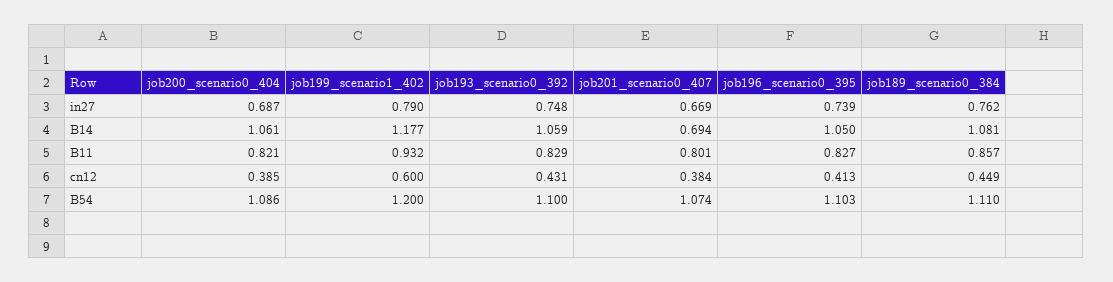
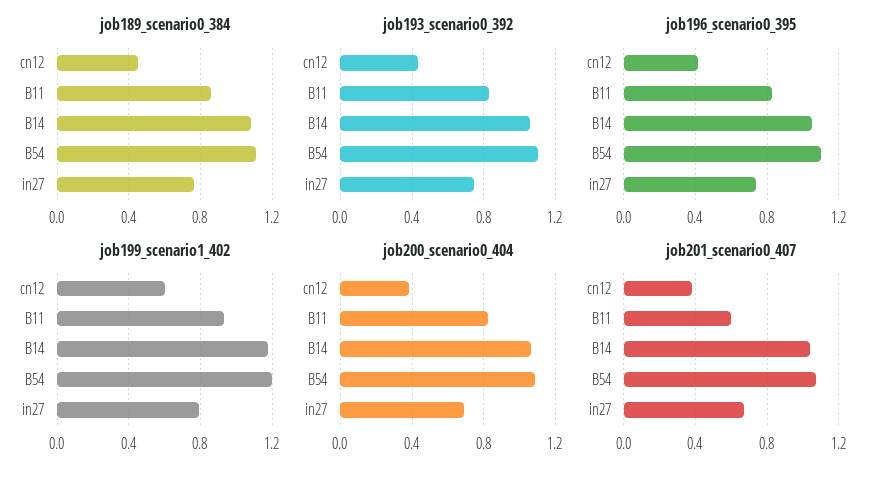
  {
    "job200_scenario0_404": {
      "in27": 0.687,
      "B14": 1.061,
      "B11": 0.821,
      "cn12": 0.385,
      "B54": 1.086
    },
    "job199_scenario1_402": {
      "in27": 0.79,
      "B14": 1.177,
      "B11": 0.932,
      "cn12": 0.6,
      "B54": 1.2
    },
    "job193_scenario0_392": {
      "in27": 0.748,
      "B14": 1.059,
      "B11": 0.829,
      "cn12": 0.431,
      "B54": 1.1
    },
    "job201_scenario0_407": {
      "in27": 0.669,
-     "B14": 0.694,
+     "B14": 1.05,
-     "B11": 0.801,
+     "B11": 0.6,
      "cn12": 0.384,
      "B54": 1.074
    },
    "job196_scenario0_395": {
      "in27": 0.739,
      "B14": 1.05,
      "B11": 0.827,
      "cn12": 0.413,
      "B54": 1.103
    },
    "job189_scenario0_384": {
      "in27": 0.762,
      "B14": 1.081,
      "B11": 0.857,
      "cn12": 0.449,
      "B54": 1.11
    }
  }

